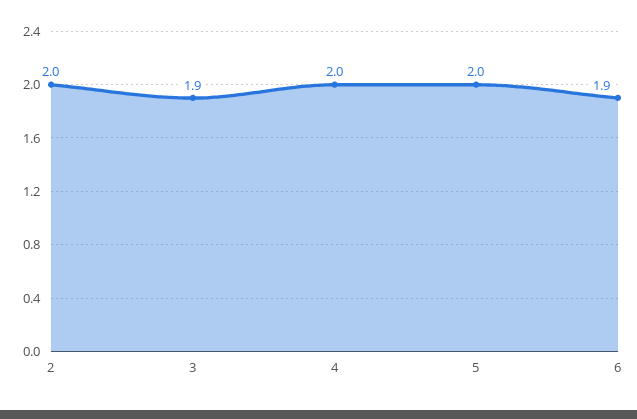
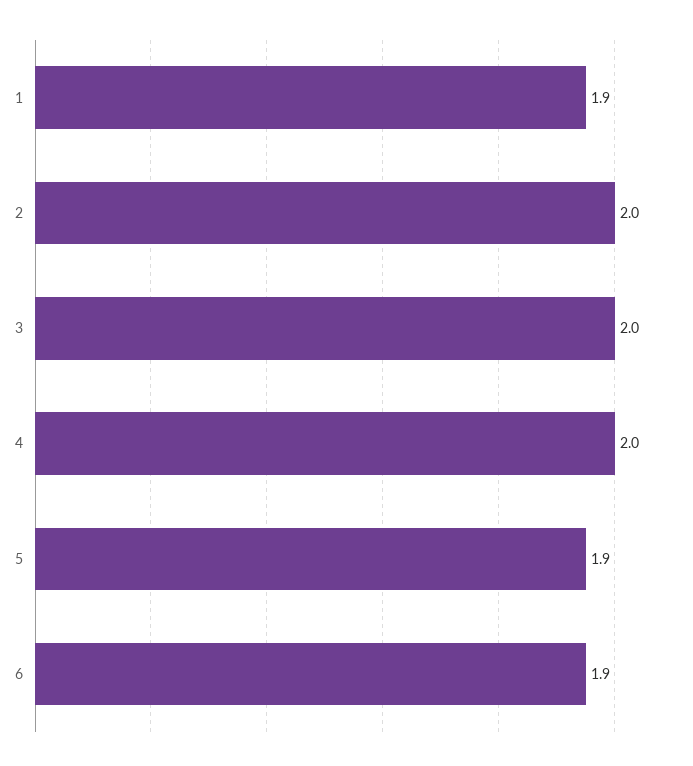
  {
    "2": 2,
-   "3": 1.9,
+   "3": 2,
    "4": 2,
-   "5": 2,
+   "5": 1.9,
-   "6": 1.9
+   "6": 1.9,
+   "1": 1.9
  }

